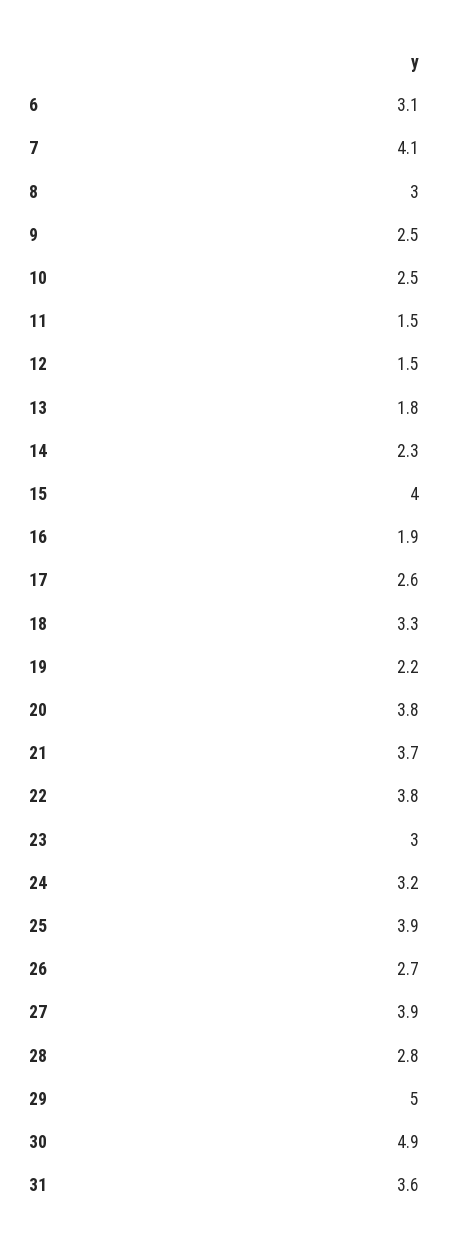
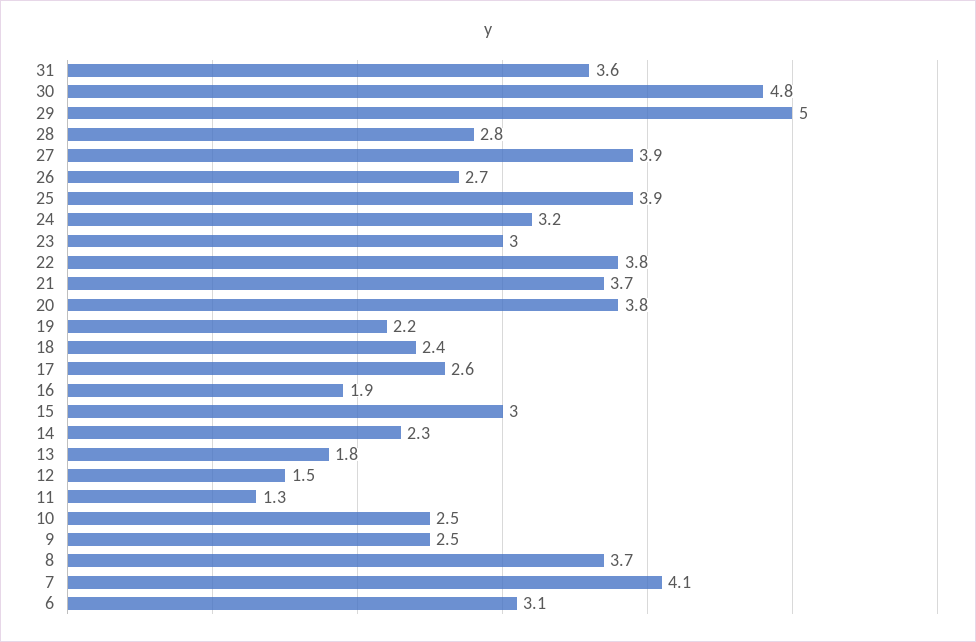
  {
    "6": 3.1,
    "7": 4.1,
-   "8": 3,
+   "8": 3.7,
    "9": 2.5,
    "10": 2.5,
-   "11": 1.5,
+   "11": 1.3,
    "12": 1.5,
    "13": 1.8,
    "14": 2.3,
-   "15": 4,
+   "15": 3,
    "16": 1.9,
    "17": 2.6,
-   "18": 3.3,
+   "18": 2.4,
    "19": 2.2,
    "20": 3.8,
    "21": 3.7,
    "22": 3.8,
    "23": 3,
    "24": 3.2,
    "25": 3.9,
    "26": 2.7,
    "27": 3.9,
    "28": 2.8,
    "29": 5,
-   "30": 4.9,
+   "30": 4.8,
    "31": 3.6
  }

